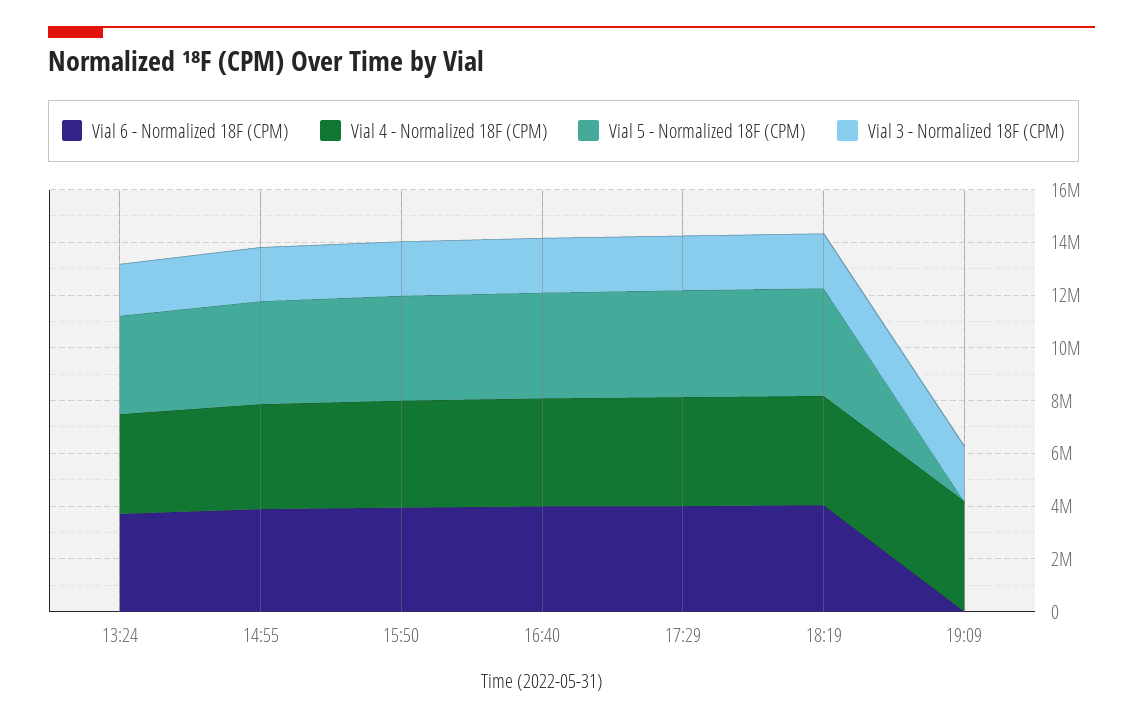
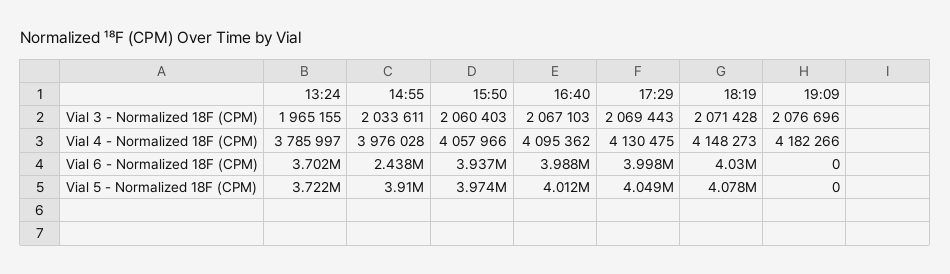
  {
    "Vial 6 - Normalized 18F (CPM)": {
      "13:24": 3702000,
-     "14:55": 4000000,
+     "14:55": 2438000,
      "15:50": 3937000,
      "16:40": 3988000,
      "17:29": 3998000,
      "18:19": 4030000,
      "19:09": 0
    },
    "Vial 4 - Normalized 18F (CPM)": {
      "13:24": 3785997,
      "14:55": 3976028,
      "15:50": 4057966,
      "16:40": 4095362,
      "17:29": 4130475,
      "18:19": 4148273,
      "19:09": 4182266
    },
    "Vial 5 - Normalized 18F (CPM)": {
      "13:24": 3722000,
      "14:55": 3910000,
      "15:50": 3974000,
      "16:40": 4012000,
      "17:29": 4049000,
      "18:19": 4078000,
      "19:09": 0
    },
    "Vial 3 - Normalized 18F (CPM)": {
      "13:24": 1965155,
      "14:55": 2033611,
      "15:50": 2060403,
      "16:40": 2067103,
      "17:29": 2069443,
      "18:19": 2071428,
      "19:09": 2076696
    }
  }

